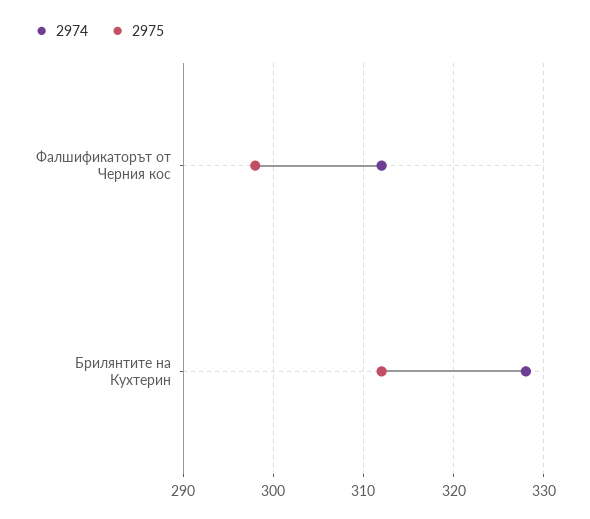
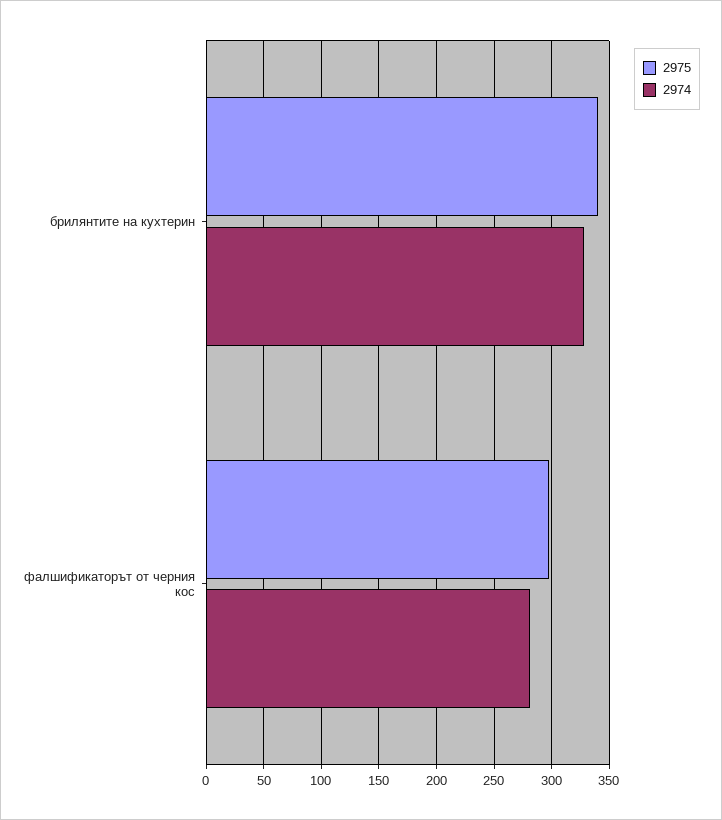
  {
    "2974": {
-     "Фалшификаторът от Черния кос": 312,
+     "Фалшификаторът от Черния кос": 280,
      "Брилянтите на Кухтерин": 328
    },
    "2975": {
      "Фалшификаторът от Черния кос": 298,
-     "Брилянтите на Кухтерин": 312
+     "Брилянтите на Кухтерин": 340
    }
  }

